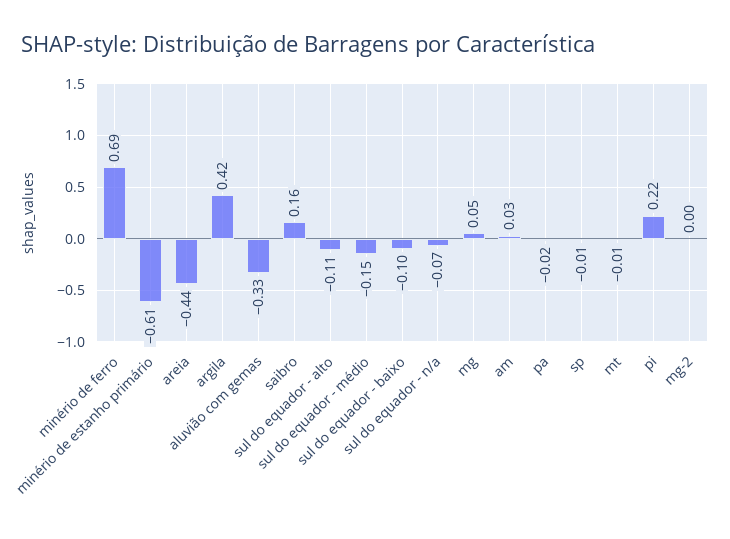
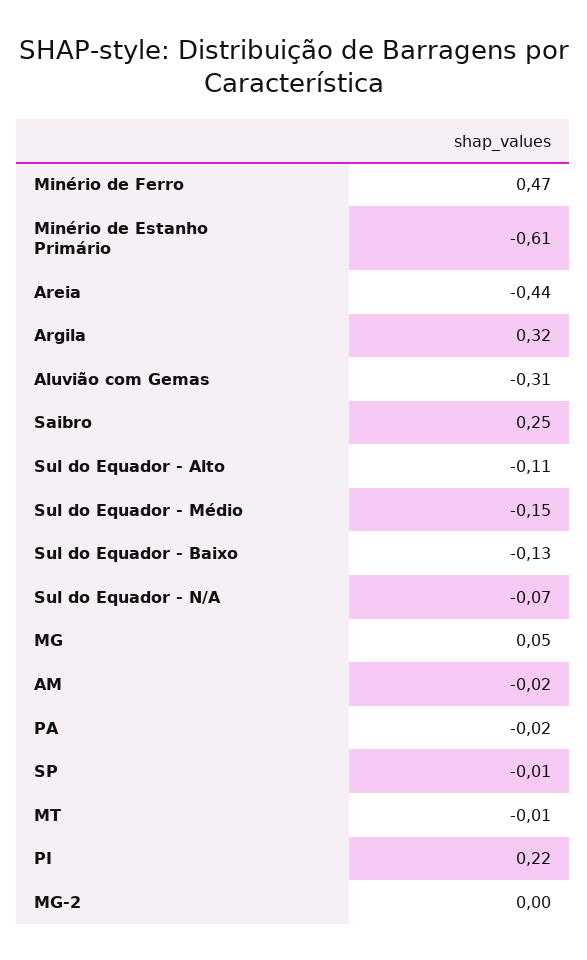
  {
-   "minério de ferro": 0.69,
+   "minério de ferro": 0.47,
    "minério de estanho primário": -0.61,
    "areia": -0.44,
-   "argila": 0.42,
+   "argila": 0.32,
-   "aluvião com gemas": -0.33,
+   "aluvião com gemas": -0.31,
-   "saibro": 0.16,
+   "saibro": 0.25,
    "sul do equador - alto": -0.11,
    "sul do equador - médio": -0.15,
-   "sul do equador - baixo": -0.1,
+   "sul do equador - baixo": -0.13,
    "sul do equador - n/a": -0.07,
    "mg": 0.05,
-   "am": 0.03,
+   "am": -0.02,
    "pa": -0.02,
    "sp": -0.01,
    "mt": -0.01,
    "pi": 0.22,
    "mg-2": 0
  }

